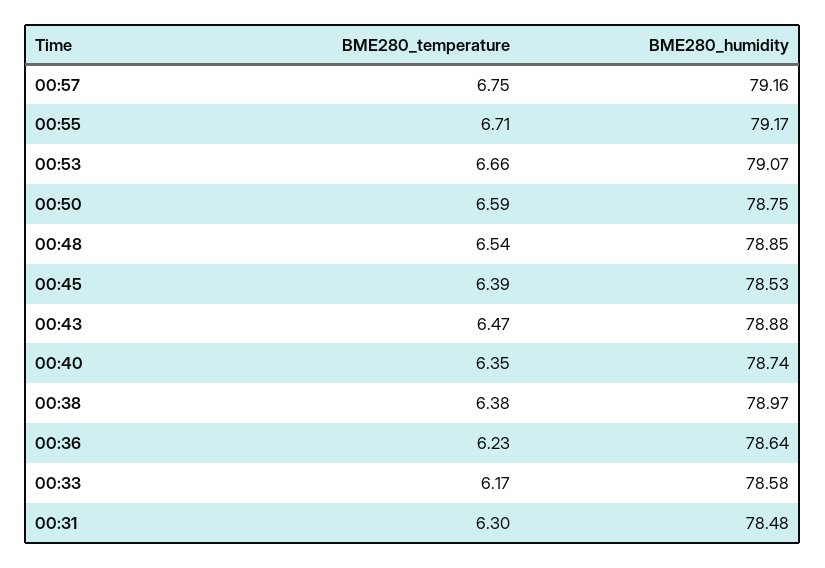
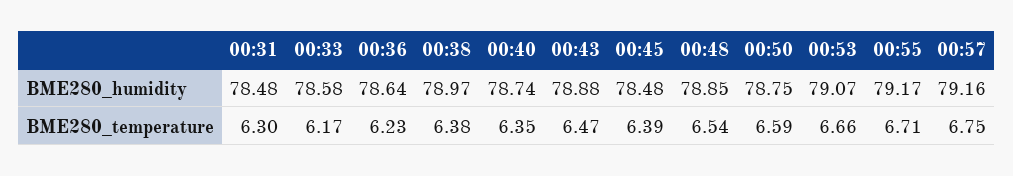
  {
    "BME280_temperature": {
      "00:57": 6.75,
      "00:55": 6.71,
      "00:53": 6.66,
      "00:50": 6.59,
      "00:48": 6.54,
      "00:45": 6.39,
      "00:43": 6.47,
      "00:40": 6.35,
      "00:38": 6.38,
      "00:36": 6.23,
      "00:33": 6.17,
      "00:31": 6.3
    },
    "BME280_humidity": {
      "00:57": 79.16,
      "00:55": 79.17,
      "00:53": 79.07,
      "00:50": 78.75,
      "00:48": 78.85,
-     "00:45": 78.53,
+     "00:45": 78.48,
      "00:43": 78.88,
      "00:40": 78.74,
      "00:38": 78.97,
      "00:36": 78.64,
      "00:33": 78.58,
      "00:31": 78.48
    }
  }

